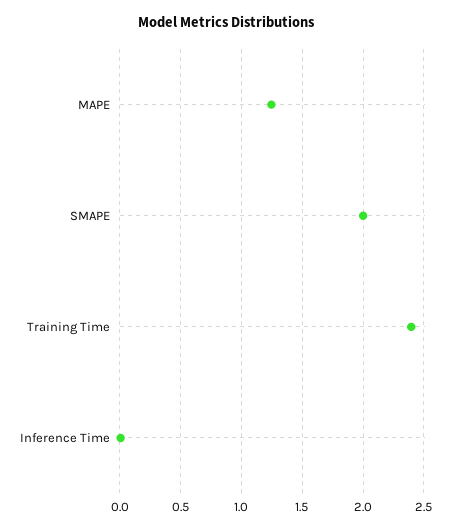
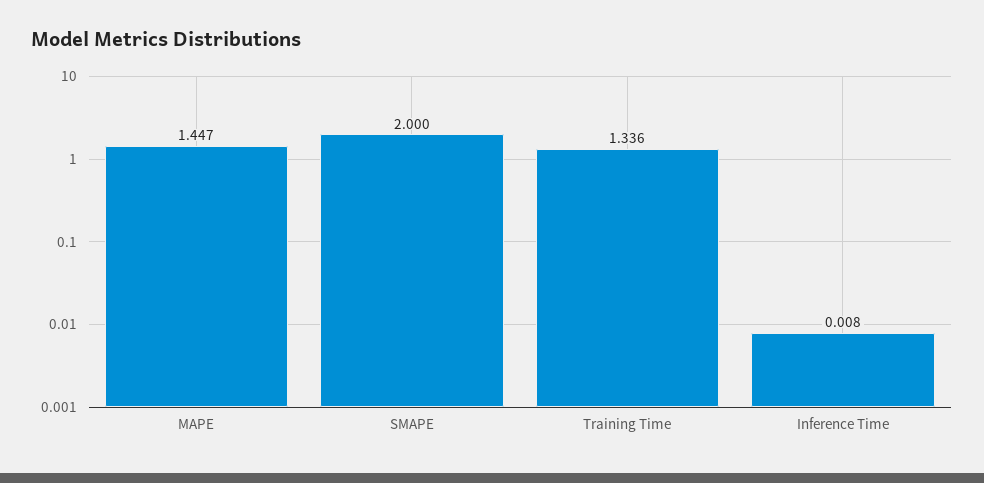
  {
-   "MAPE": 1.25,
+   "MAPE": 1.447,
    "SMAPE": 2,
-   "Training Time": 2.4,
+   "Training Time": 1.336,
    "Inference Time": 0.008
  }

